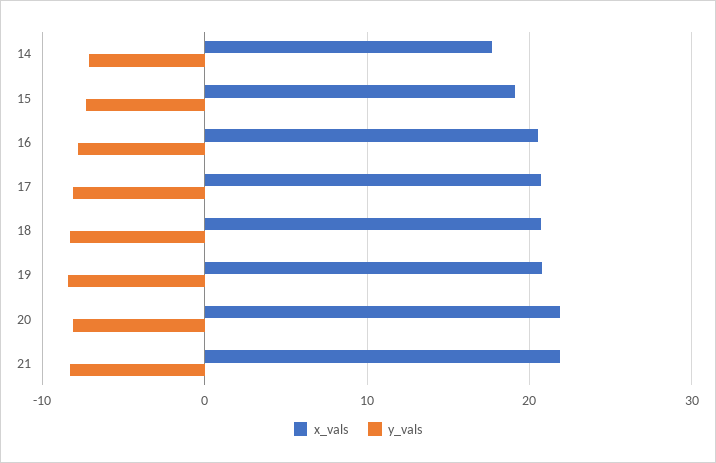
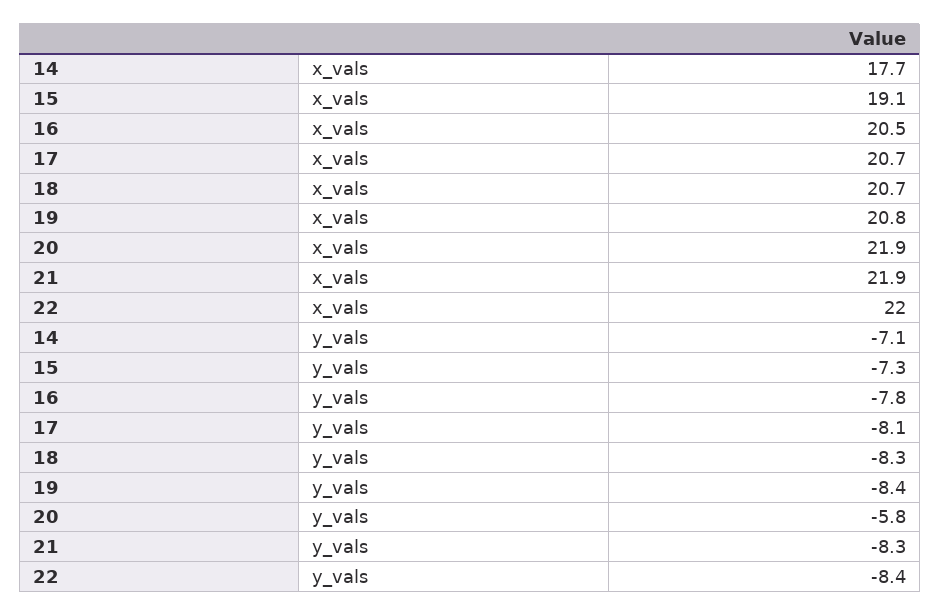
  {
    "x_vals": {
      "14": 17.7,
      "15": 19.1,
      "16": 20.5,
      "17": 20.7,
      "18": 20.7,
      "19": 20.8,
      "20": 21.9,
-     "21": 21.9
+     "21": 21.9,
+     "22": 22
    },
    "y_vals": {
      "14": -7.1,
      "15": -7.3,
      "16": -7.8,
      "17": -8.1,
      "18": -8.3,
      "19": -8.4,
-     "20": -8,
+     "20": -5.8,
-     "21": -8.3
+     "21": -8.3,
+     "22": -8.4
    }
  }

